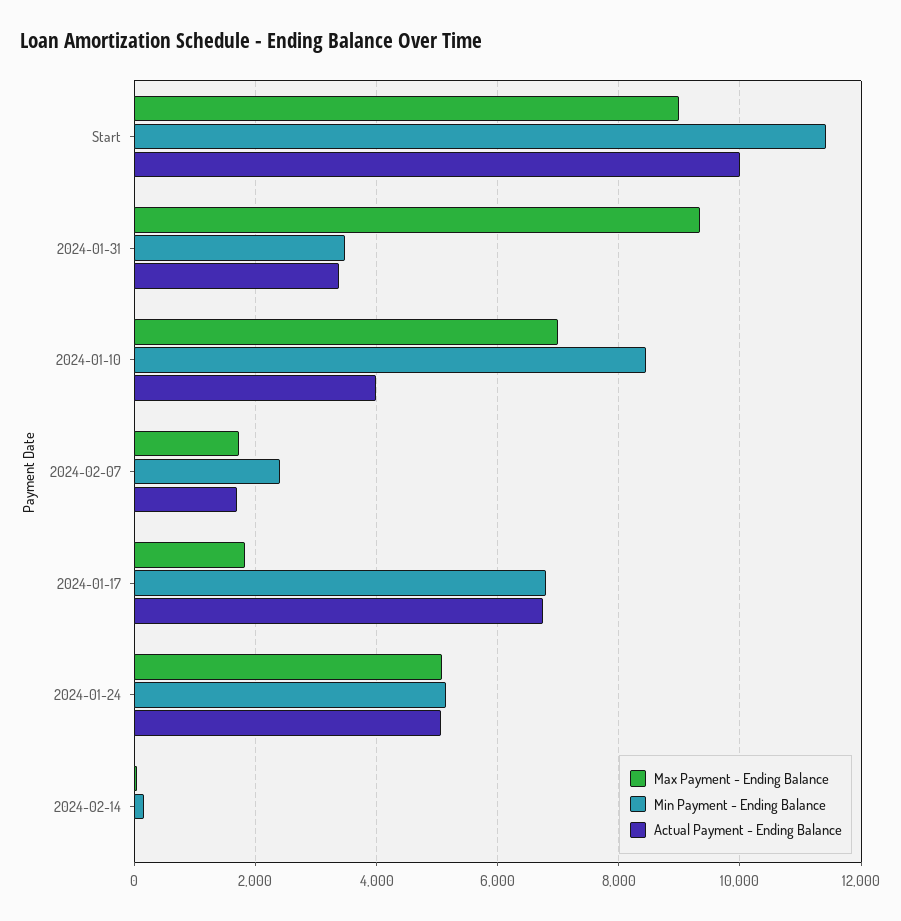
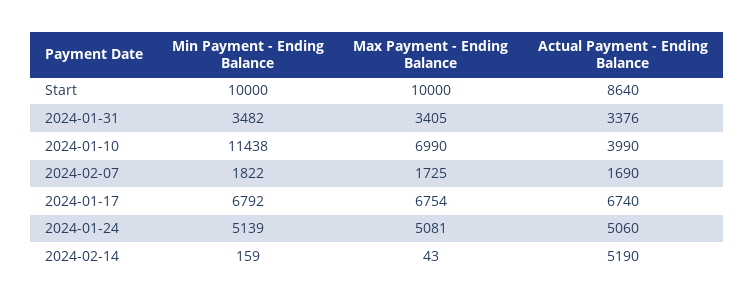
  {
    "Max Payment - Ending Balance": {
-     "Start": 9000,
+     "Start": 10000,
-     "2024-01-31": 9400,
+     "2024-01-31": 3405,
      "2024-01-10": 6990,
      "2024-02-07": 1725,
-     "2024-01-17": 1800,
+     "2024-01-17": 6754,
      "2024-01-24": 5081,
      "2024-02-14": 43
    },
    "Min Payment - Ending Balance": {
-     "Start": 11400,
+     "Start": 10000,
      "2024-01-31": 3482,
-     "2024-01-10": 8400,
+     "2024-01-10": 11438,
-     "2024-02-07": 2400,
+     "2024-02-07": 1822,
      "2024-01-17": 6792,
      "2024-01-24": 5139,
      "2024-02-14": 159
    },
    "Actual Payment - Ending Balance": {
-     "Start": 10000,
+     "Start": 8640,
      "2024-01-31": 3376,
      "2024-01-10": 3990,
      "2024-02-07": 1690,
      "2024-01-17": 6740,
      "2024-01-24": 5060,
-     "2024-02-14": 0
+     "2024-02-14": 5190
    }
  }

